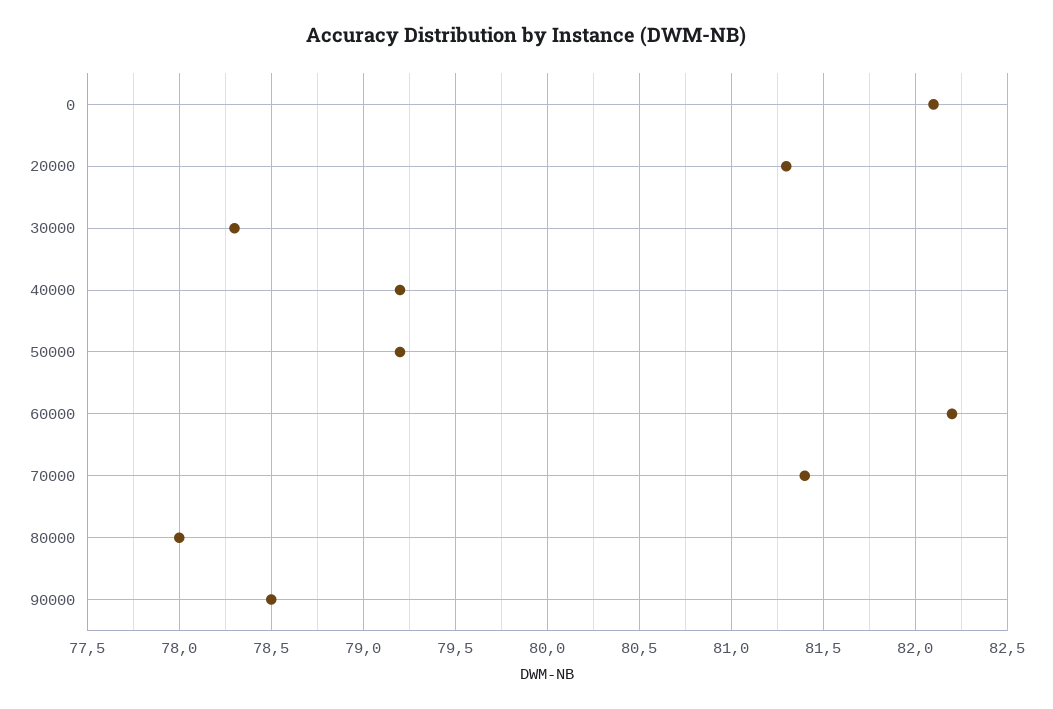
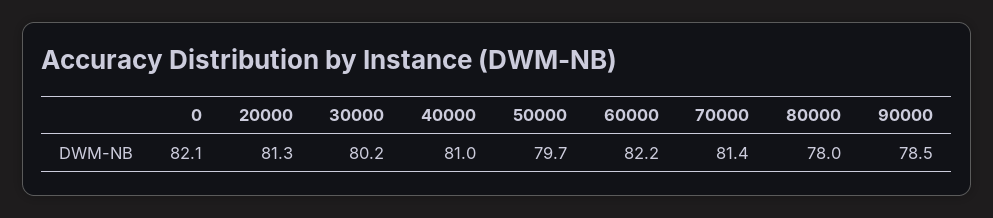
  {
    "0": 82.1,
    "20000": 81.3,
-   "30000": 78.3,
+   "30000": 80.2,
-   "40000": 79.2,
+   "40000": 81,
-   "50000": 79.2,
+   "50000": 79.7,
    "60000": 82.2,
    "70000": 81.4,
    "80000": 78,
    "90000": 78.5
  }

